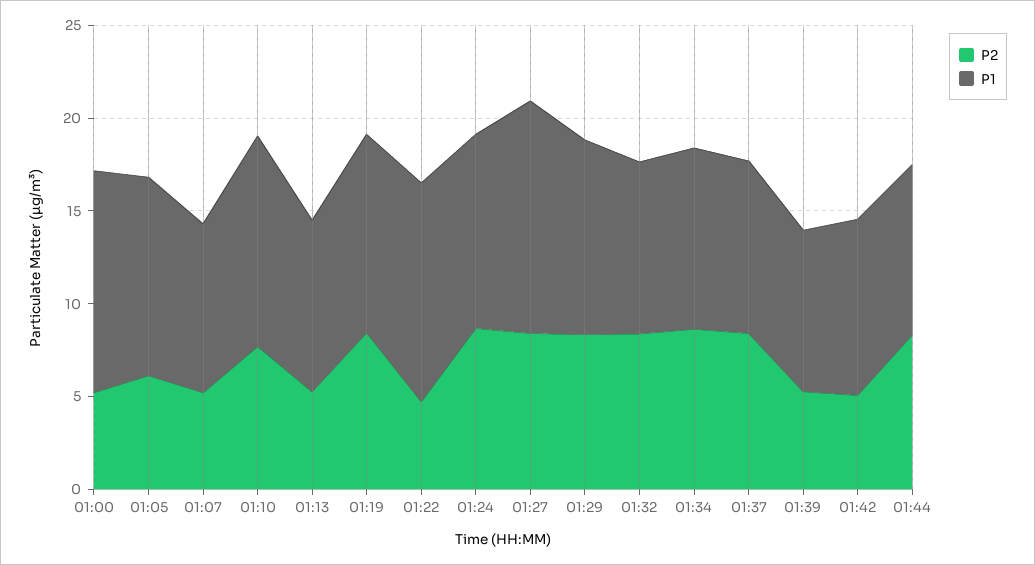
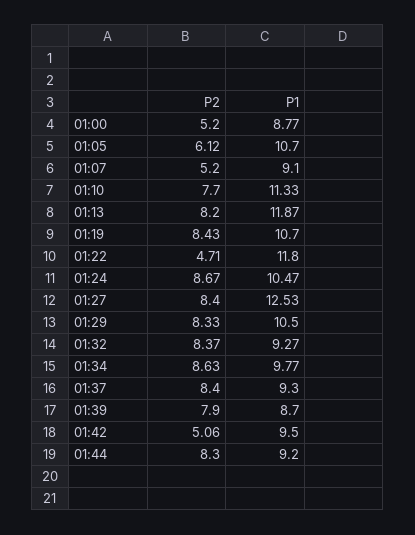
  {
    "P2": {
      "01:00": 5.2,
      "01:05": 6.12,
      "01:07": 5.2,
      "01:10": 7.7,
-     "01:13": 5,
+     "01:13": 8.2,
      "01:19": 8.43,
      "01:22": 4.71,
      "01:24": 8.67,
      "01:27": 8.4,
      "01:29": 8.33,
      "01:32": 8.37,
      "01:34": 8.63,
      "01:37": 8.4,
-     "01:39": 5,
+     "01:39": 7.9,
      "01:42": 5.06,
      "01:44": 8.3
    },
    "P1": {
-     "01:00": 12,
+     "01:00": 8.77,
      "01:05": 10.7,
      "01:07": 9.1,
      "01:10": 11.33,
-     "01:13": 9,
+     "01:13": 11.87,
      "01:19": 10.7,
      "01:22": 11.8,
      "01:24": 10.47,
      "01:27": 12.53,
      "01:29": 10.5,
      "01:32": 9.27,
      "01:34": 9.77,
      "01:37": 9.3,
      "01:39": 8.7,
      "01:42": 9.5,
      "01:44": 9.2
    }
  }

